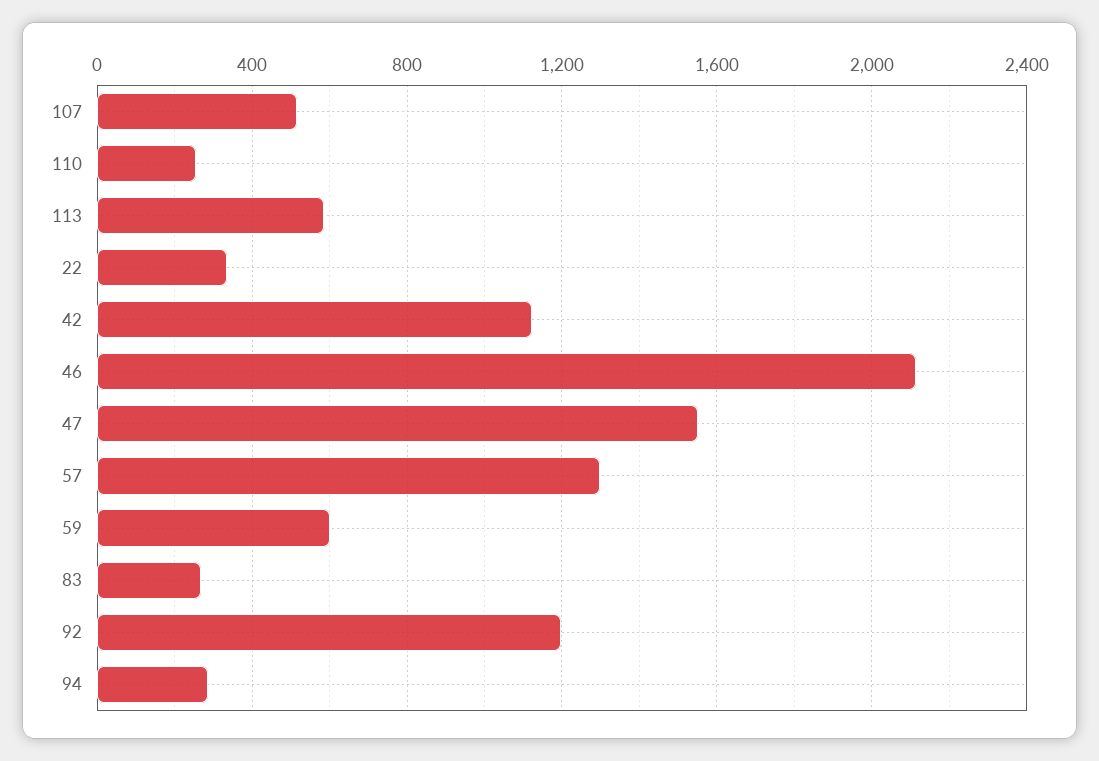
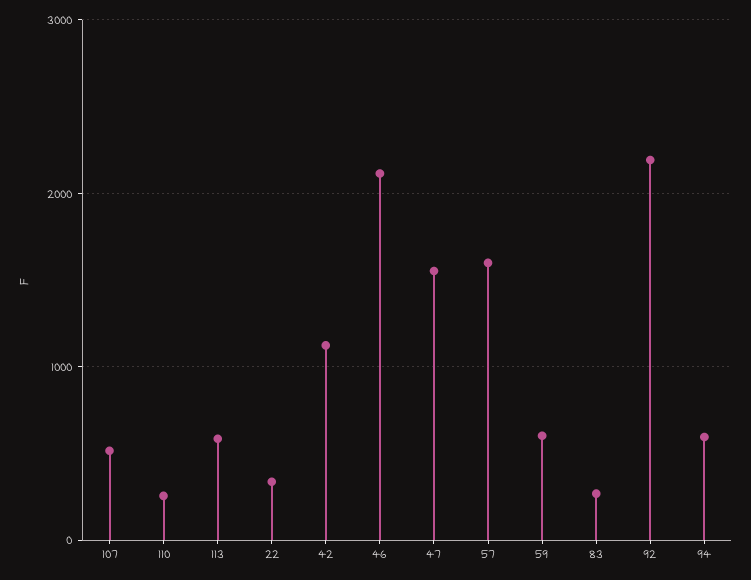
  {
    "107": 500,
    "110": 250,
    "113": 600,
    "22": 350,
    "42": 1100,
    "46": 2100,
    "47": 1550,
-   "57": 1300,
+   "57": 1600,
    "59": 600,
    "83": 250,
-   "92": 1200,
+   "92": 2200,
-   "94": 300
+   "94": 600
  }

